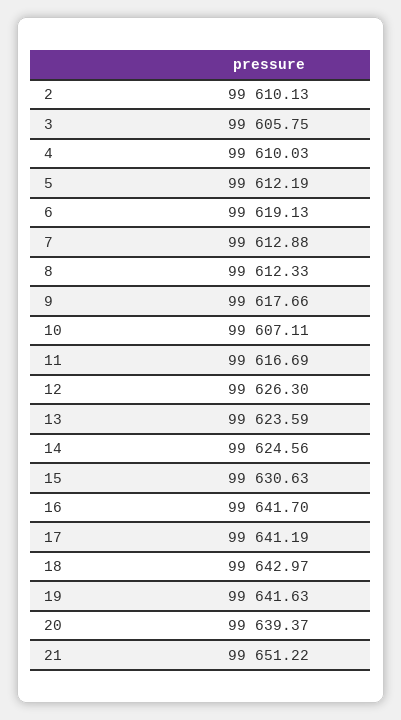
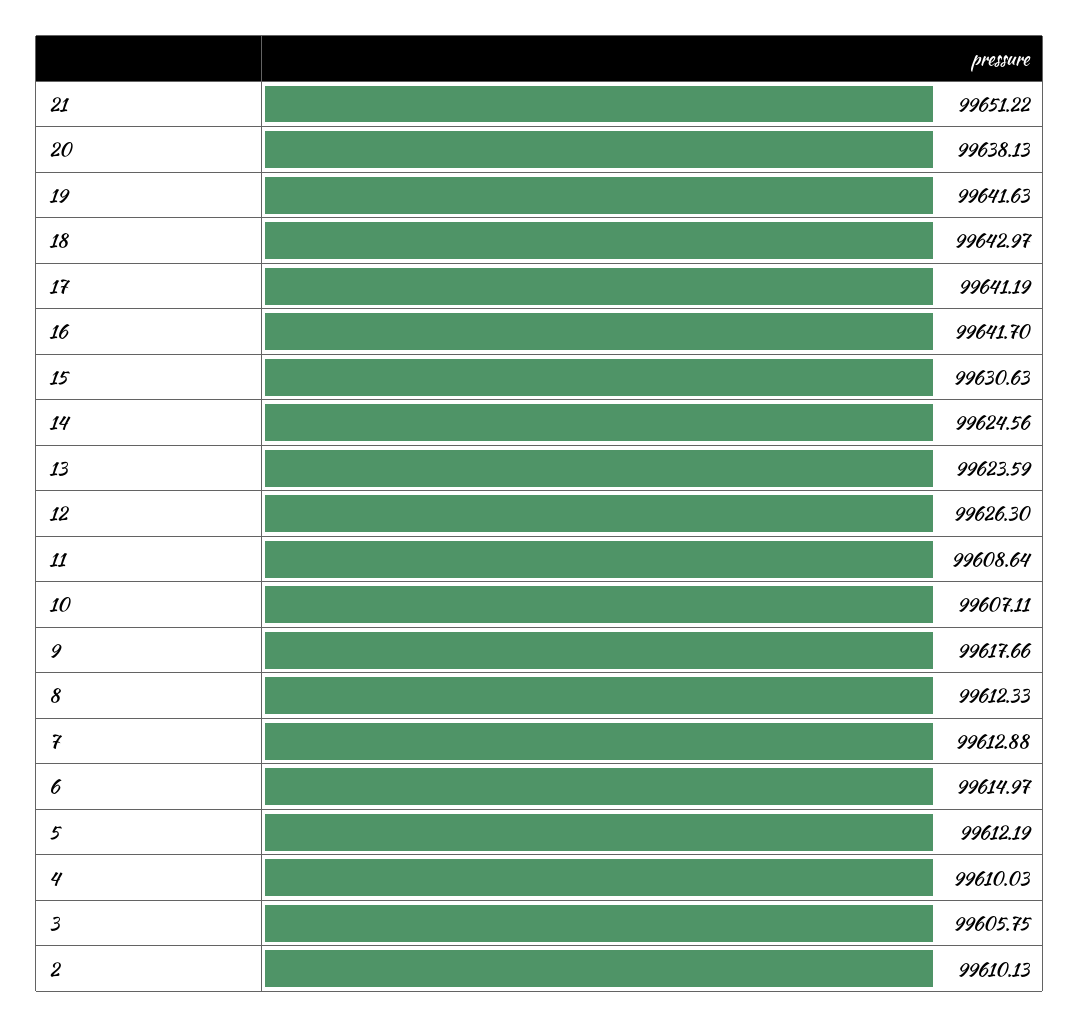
  {
    "2": 99610.13,
    "3": 99605.75,
    "4": 99610.03,
    "5": 99612.19,
-   "6": 99619.13,
+   "6": 99614.97,
    "7": 99612.88,
    "8": 99612.33,
    "9": 99617.66,
    "10": 99607.11,
-   "11": 99616.69,
+   "11": 99608.64,
    "12": 99626.3,
    "13": 99623.59,
    "14": 99624.56,
    "15": 99630.63,
    "16": 99641.7,
    "17": 99641.19,
    "18": 99642.97,
    "19": 99641.63,
-   "20": 99639.37,
+   "20": 99638.13,
    "21": 99651.22
  }

